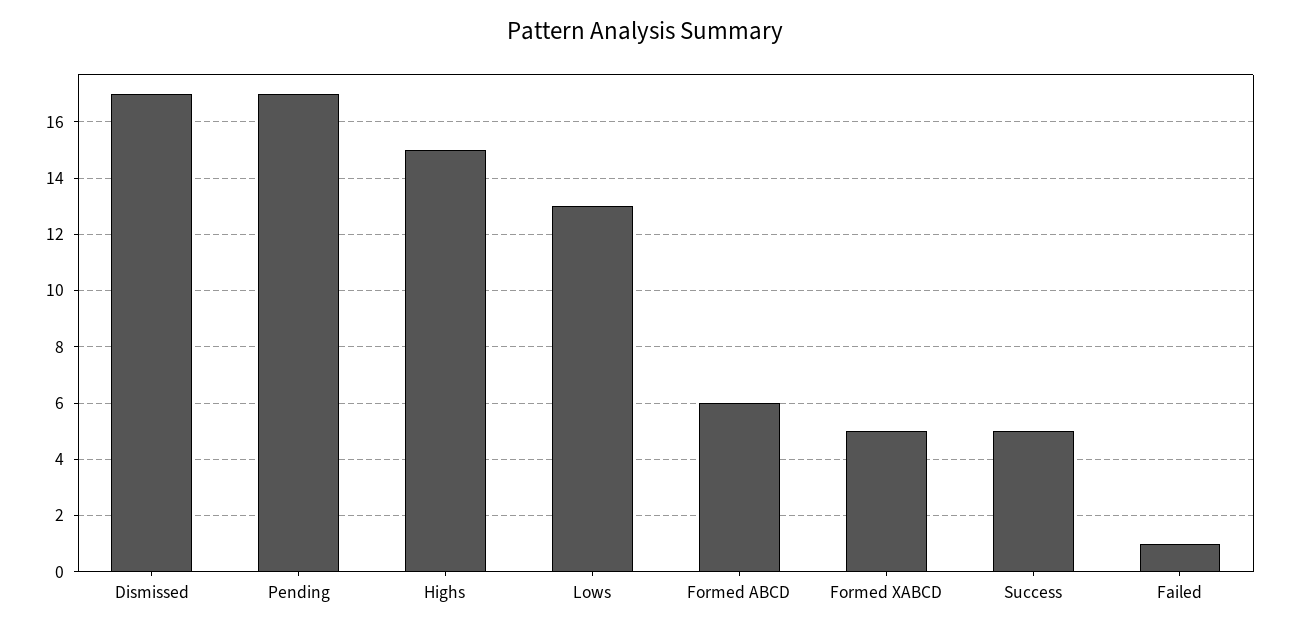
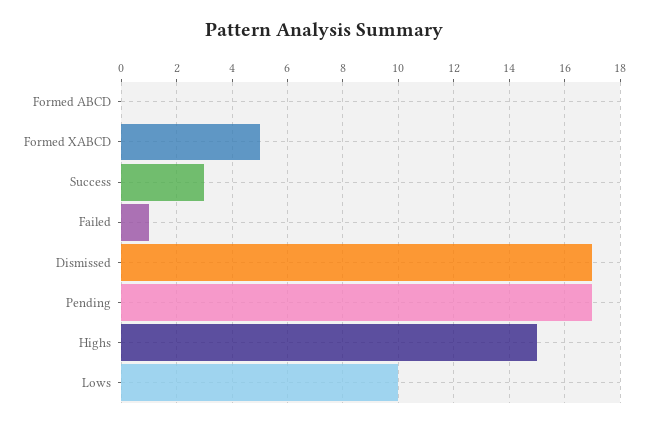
  {
    "Dismissed": 17,
    "Pending": 17,
    "Highs": 15,
-   "Lows": 13,
+   "Lows": 10,
-   "Formed ABCD": 6,
+   "Formed ABCD": 0,
    "Formed XABCD": 5,
-   "Success": 5,
+   "Success": 3,
    "Failed": 1
  }

